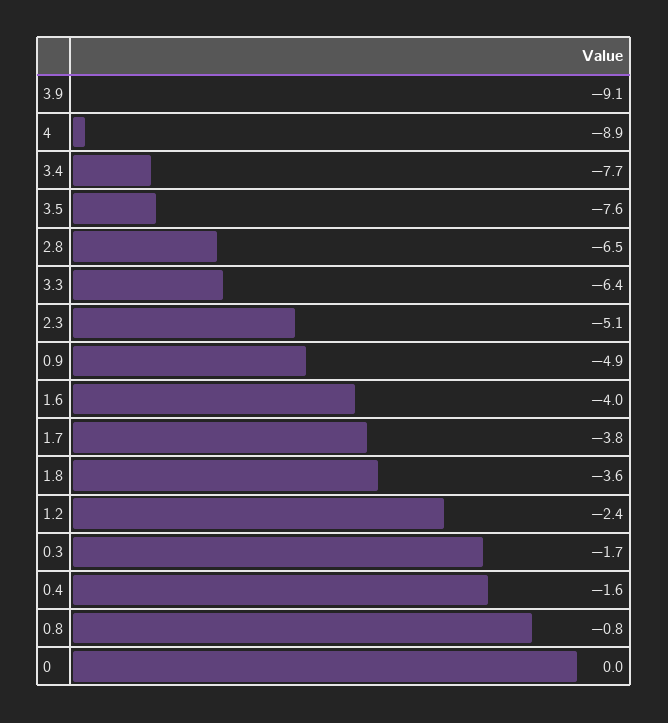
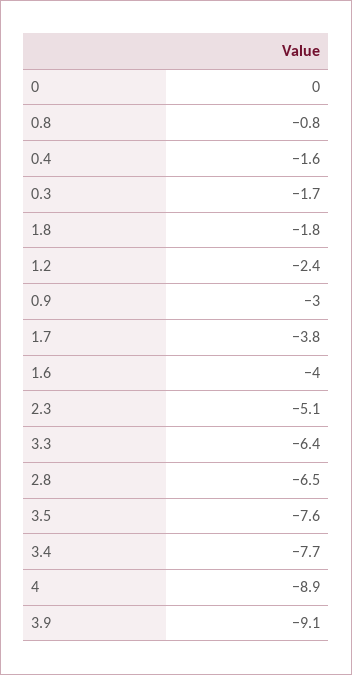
  {
    "3.9": -9.1,
    "4": -8.9,
    "3.4": -7.7,
    "3.5": -7.6,
    "2.8": -6.5,
    "3.3": -6.4,
    "2.3": -5.1,
-   "0.9": -4.9,
+   "0.9": -3,
    "1.6": -4,
    "1.7": -3.8,
-   "1.8": -3.6,
+   "1.8": -1.8,
    "1.2": -2.4,
    "0.3": -1.7,
    "0.4": -1.6,
    "0.8": -0.8,
    "0": 0
  }

